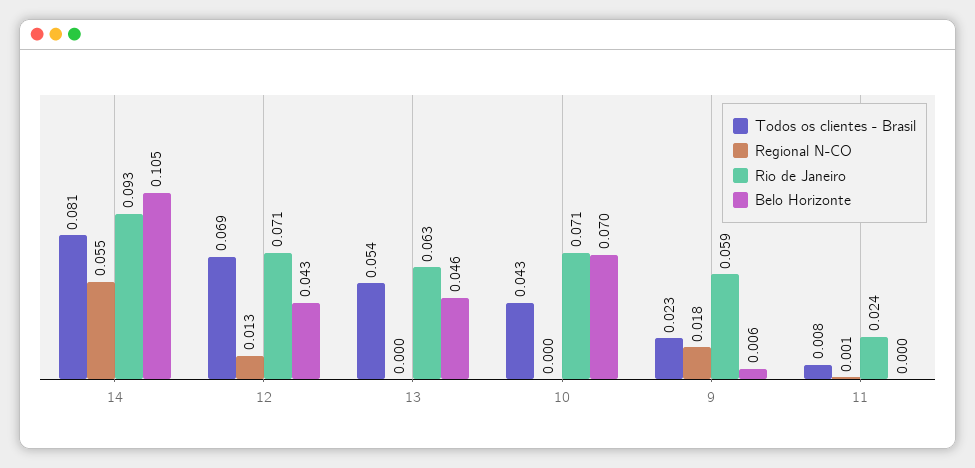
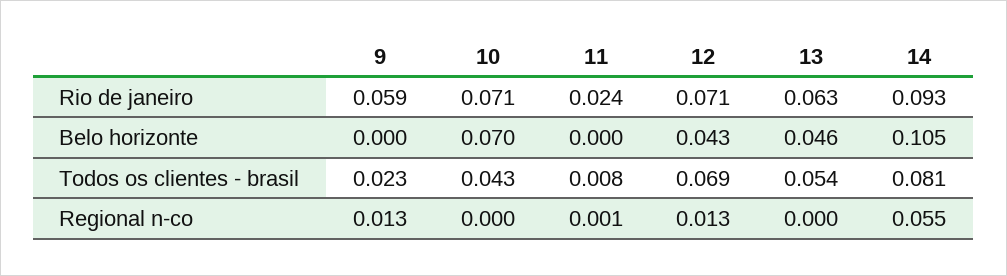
  {
    "Todos os clientes - Brasil": {
      "14": 0.081,
      "12": 0.069,
      "13": 0.054,
      "10": 0.043,
      "9": 0.023,
      "11": 0.008
    },
    "Regional N-CO": {
      "14": 0.055,
      "12": 0.013,
      "13": 0,
      "10": 0,
-     "9": 0.018,
+     "9": 0.013,
      "11": 0.001
    },
    "Rio de Janeiro": {
      "14": 0.093,
      "12": 0.071,
      "13": 0.063,
      "10": 0.071,
      "9": 0.059,
      "11": 0.024
    },
    "Belo Horizonte": {
      "14": 0.105,
      "12": 0.043,
      "13": 0.046,
      "10": 0.07,
-     "9": 0.006,
+     "9": 0,
      "11": 0
    }
  }

